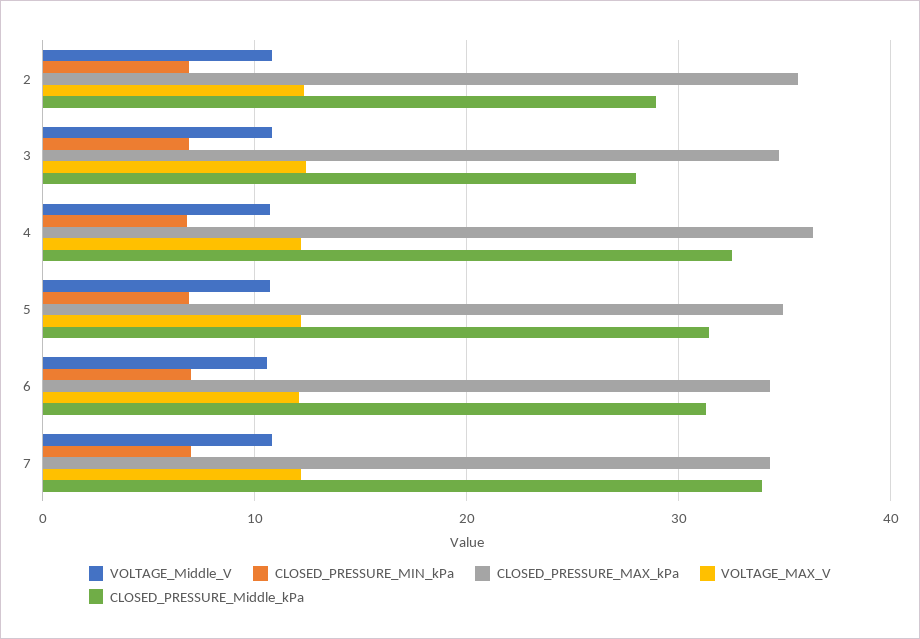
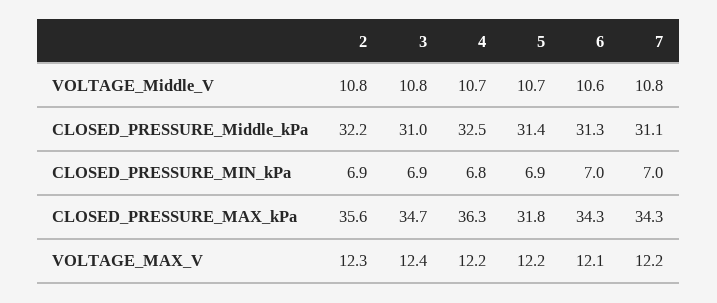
  {
    "VOLTAGE_Middle_V": {
      "2": 10.8,
      "3": 10.8,
      "4": 10.7,
      "5": 10.7,
      "6": 10.6,
      "7": 10.8
    },
    "CLOSED_PRESSURE_MIN_kPa": {
      "2": 6.9,
      "3": 6.9,
      "4": 6.8,
      "5": 6.9,
      "6": 7,
      "7": 7
    },
    "CLOSED_PRESSURE_MAX_kPa": {
      "2": 35.6,
      "3": 34.7,
      "4": 36.3,
-     "5": 35,
+     "5": 31.8,
      "6": 34.3,
      "7": 34.3
    },
    "VOLTAGE_MAX_V": {
      "2": 12.3,
      "3": 12.4,
      "4": 12.2,
      "5": 12.2,
      "6": 12.1,
      "7": 12.2
    },
    "CLOSED_PRESSURE_Middle_kPa": {
-     "2": 29,
+     "2": 32.2,
-     "3": 28,
+     "3": 31,
      "4": 32.5,
      "5": 31.4,
      "6": 31.3,
-     "7": 34
+     "7": 31.1
    }
  }

